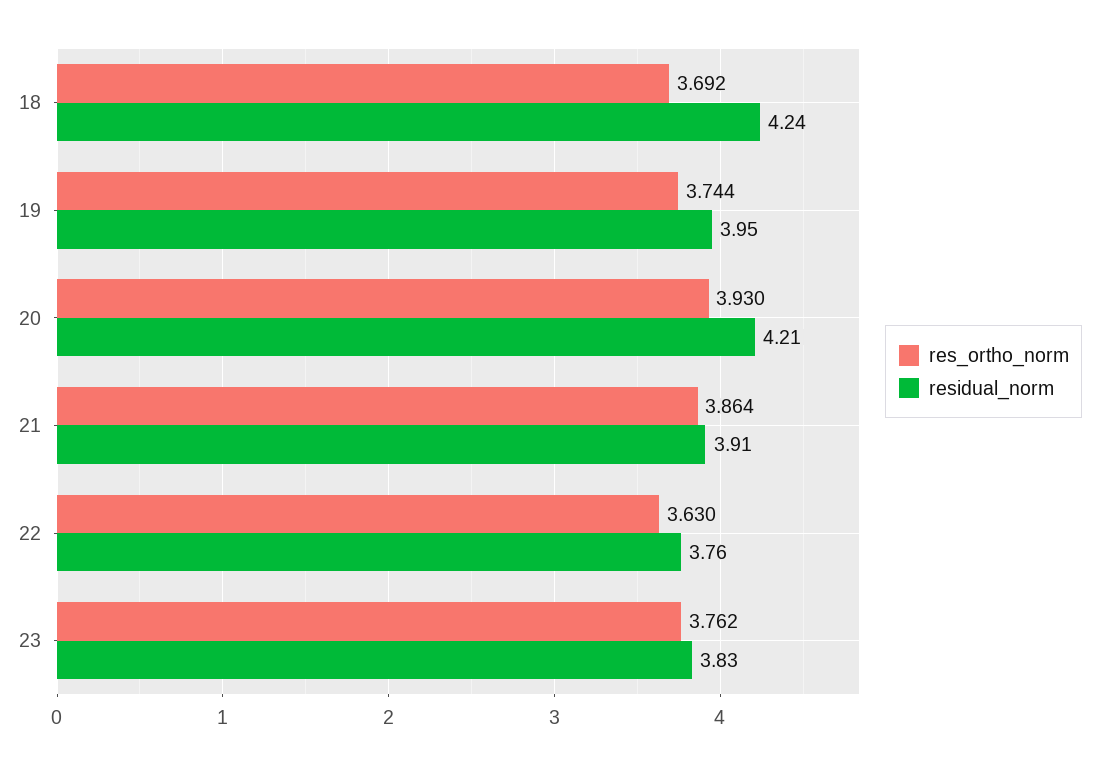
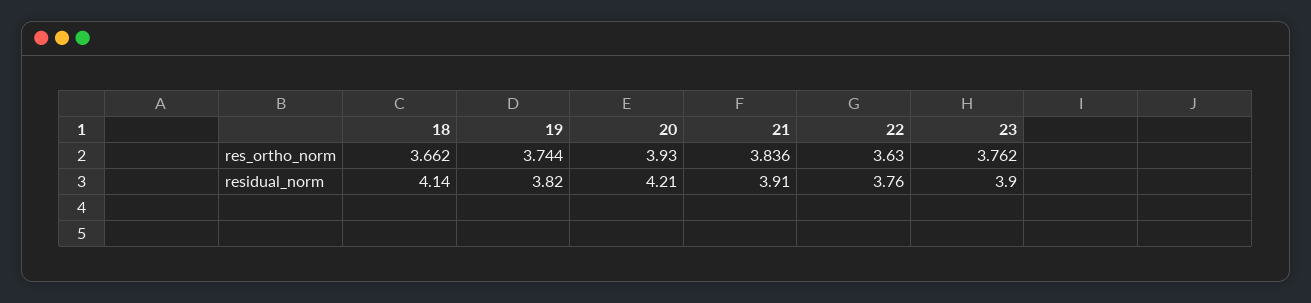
  {
    "res_ortho_norm": {
-     "18": 3.692,
+     "18": 3.662,
      "19": 3.744,
      "20": 3.93,
-     "21": 3.864,
+     "21": 3.836,
      "22": 3.63,
      "23": 3.762
    },
    "residual_norm": {
-     "18": 4.24,
+     "18": 4.14,
-     "19": 3.95,
+     "19": 3.82,
      "20": 4.21,
      "21": 3.91,
      "22": 3.76,
-     "23": 3.83
+     "23": 3.9
    }
  }

